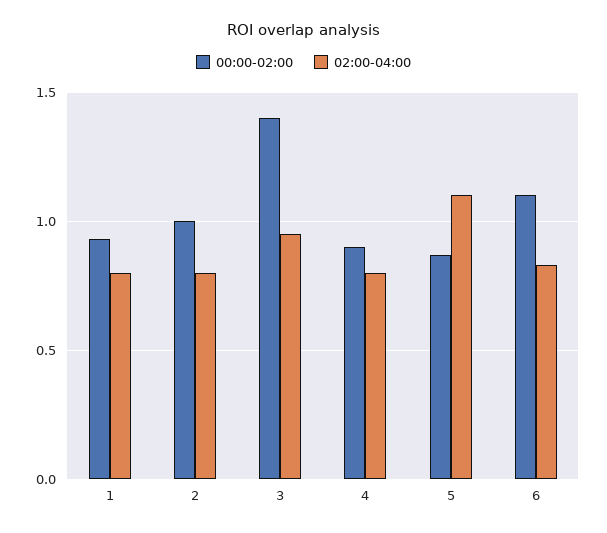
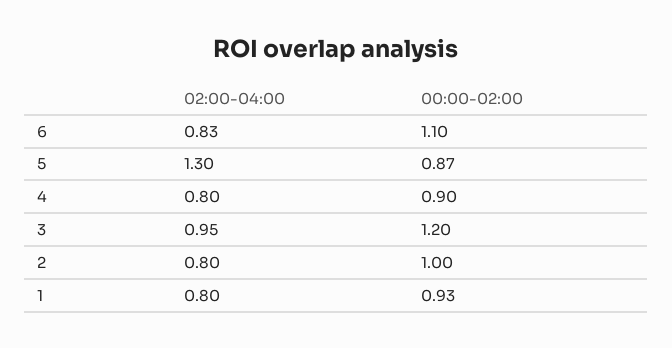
  {
    "00:00-02:00": {
      "1": 0.93,
      "2": 1,
-     "3": 1.4,
+     "3": 1.2,
      "4": 0.9,
      "5": 0.87,
      "6": 1.1
    },
    "02:00-04:00": {
      "1": 0.8,
      "2": 0.8,
      "3": 0.95,
      "4": 0.8,
-     "5": 1.1,
+     "5": 1.3,
      "6": 0.83
    }
  }

